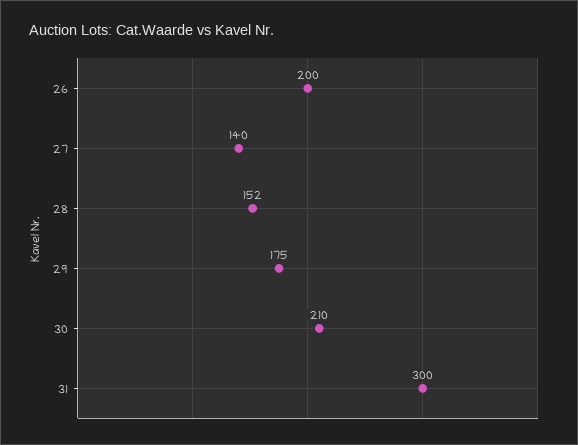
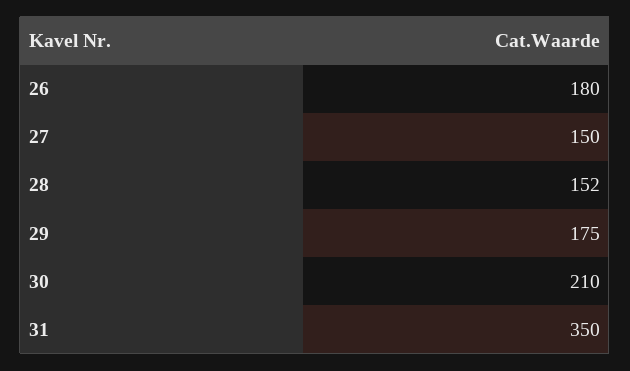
  {
-   "26": 200,
+   "26": 180,
-   "27": 140,
+   "27": 150,
    "28": 152,
    "29": 175,
    "30": 210,
-   "31": 300
+   "31": 350
  }

